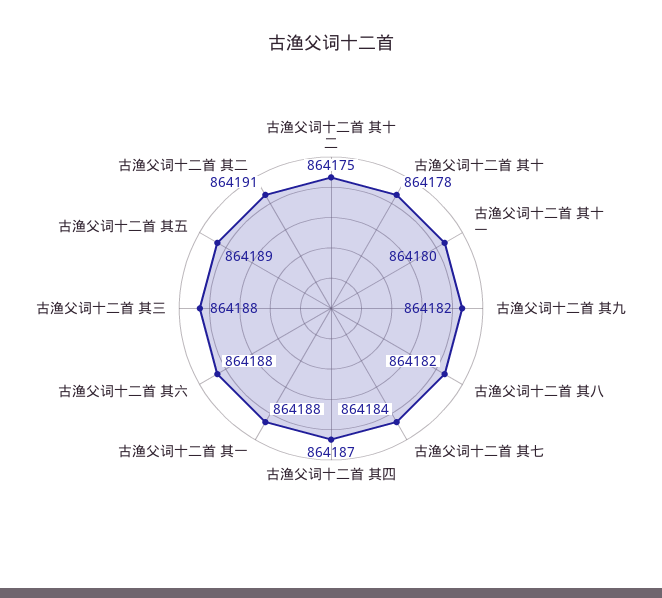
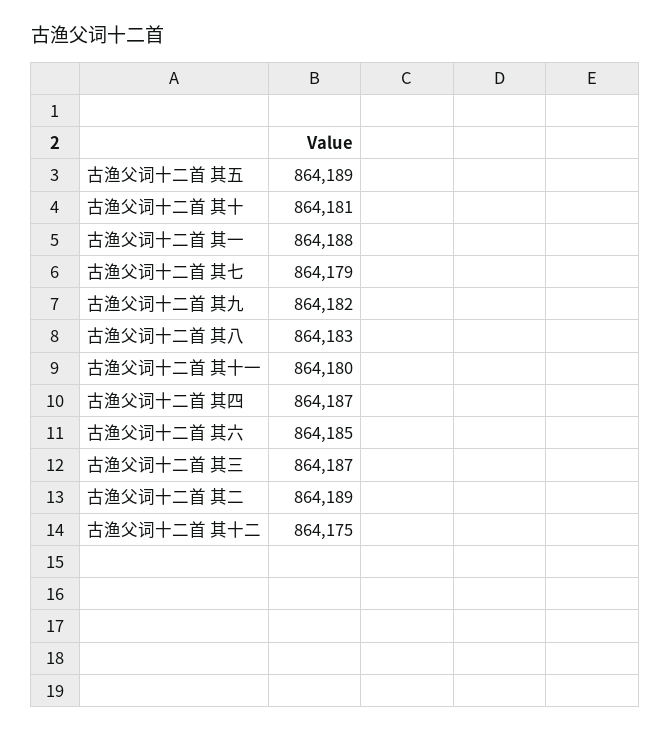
  {
    "古渔父词十二首 其十二": 864175,
-   "古渔父词十二首 其十": 864178,
+   "古渔父词十二首 其十": 864181,
    "古渔父词十二首 其十一": 864180,
    "古渔父词十二首 其九": 864182,
-   "古渔父词十二首 其八": 864182,
+   "古渔父词十二首 其八": 864183,
-   "古渔父词十二首 其七": 864184,
+   "古渔父词十二首 其七": 864179,
    "古渔父词十二首 其四": 864187,
    "古渔父词十二首 其一": 864188,
-   "古渔父词十二首 其六": 864188,
+   "古渔父词十二首 其六": 864185,
-   "古渔父词十二首 其三": 864188,
+   "古渔父词十二首 其三": 864187,
    "古渔父词十二首 其五": 864189,
-   "古渔父词十二首 其二": 864191
+   "古渔父词十二首 其二": 864189
  }

